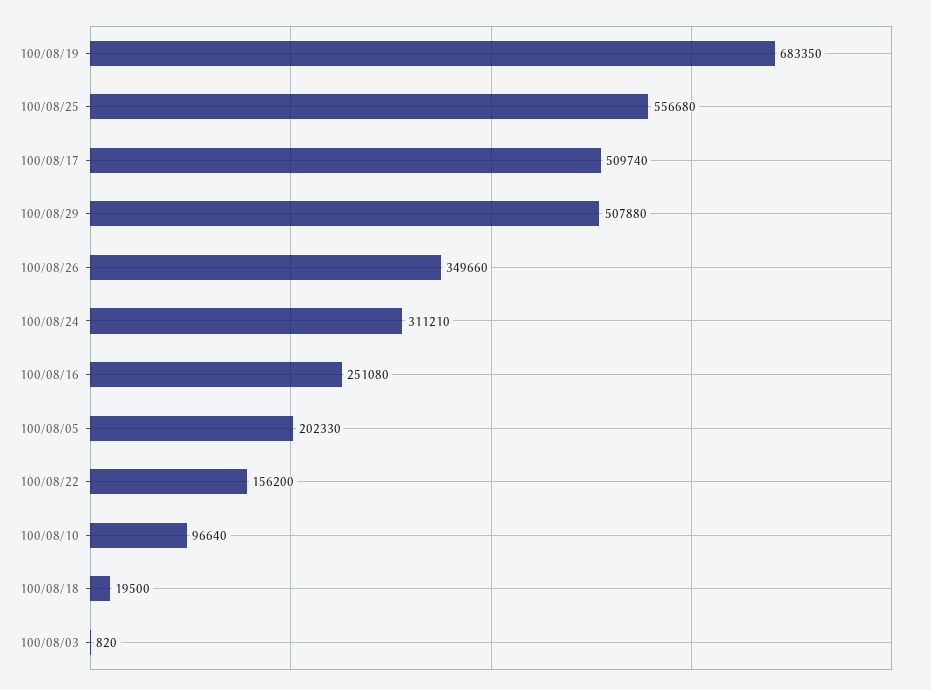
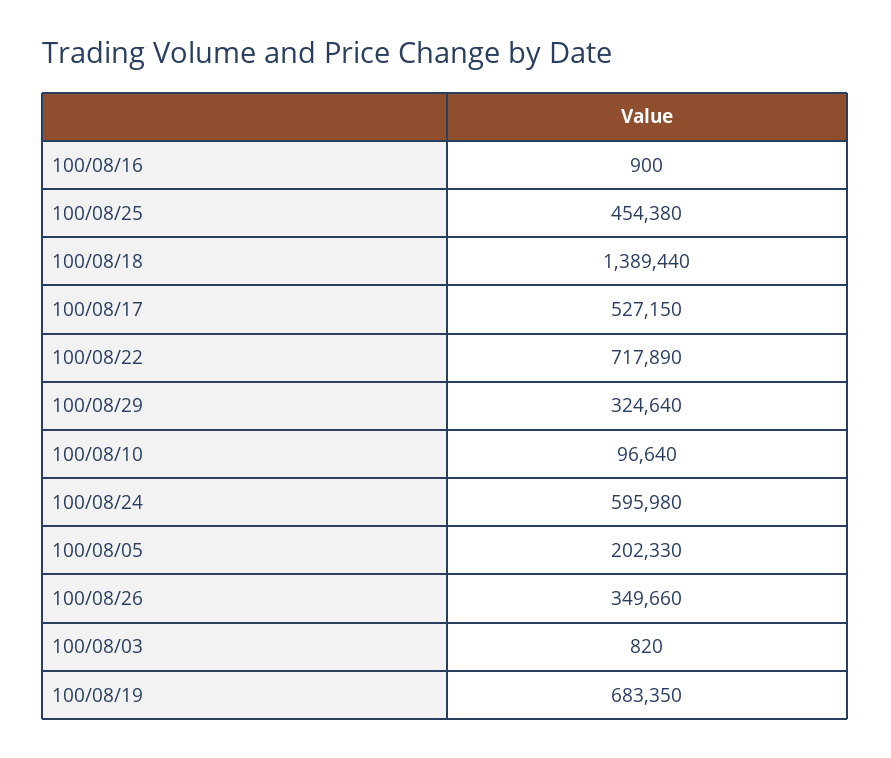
  {
    "100/08/19": 683350,
-   "100/08/25": 556680,
+   "100/08/25": 454380,
-   "100/08/17": 509740,
+   "100/08/17": 527150,
-   "100/08/29": 507880,
+   "100/08/29": 324640,
    "100/08/26": 349660,
-   "100/08/24": 311210,
+   "100/08/24": 595980,
-   "100/08/16": 251080,
+   "100/08/16": 900,
    "100/08/05": 202330,
-   "100/08/22": 156200,
+   "100/08/22": 717890,
    "100/08/10": 96640,
-   "100/08/18": 19500,
+   "100/08/18": 1389440,
    "100/08/03": 820
  }

